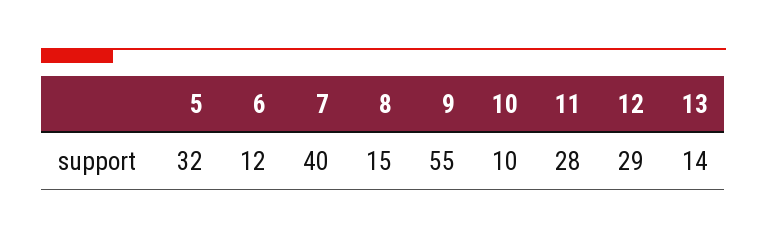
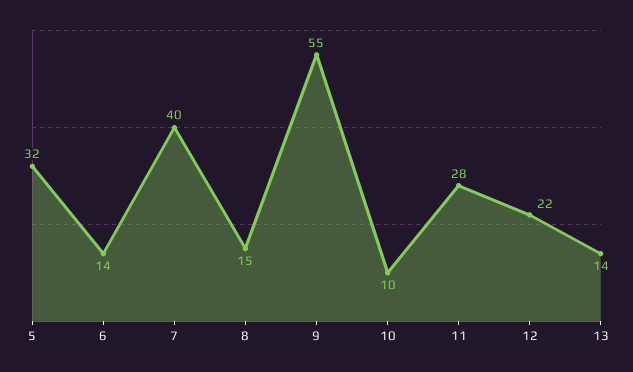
  {
    "5": 32,
-   "6": 12,
+   "6": 14,
    "7": 40,
    "8": 15,
    "9": 55,
    "10": 10,
    "11": 28,
-   "12": 29,
+   "12": 22,
    "13": 14
  }

